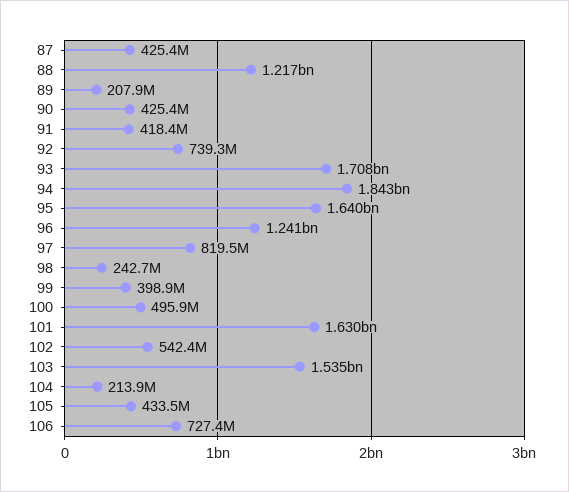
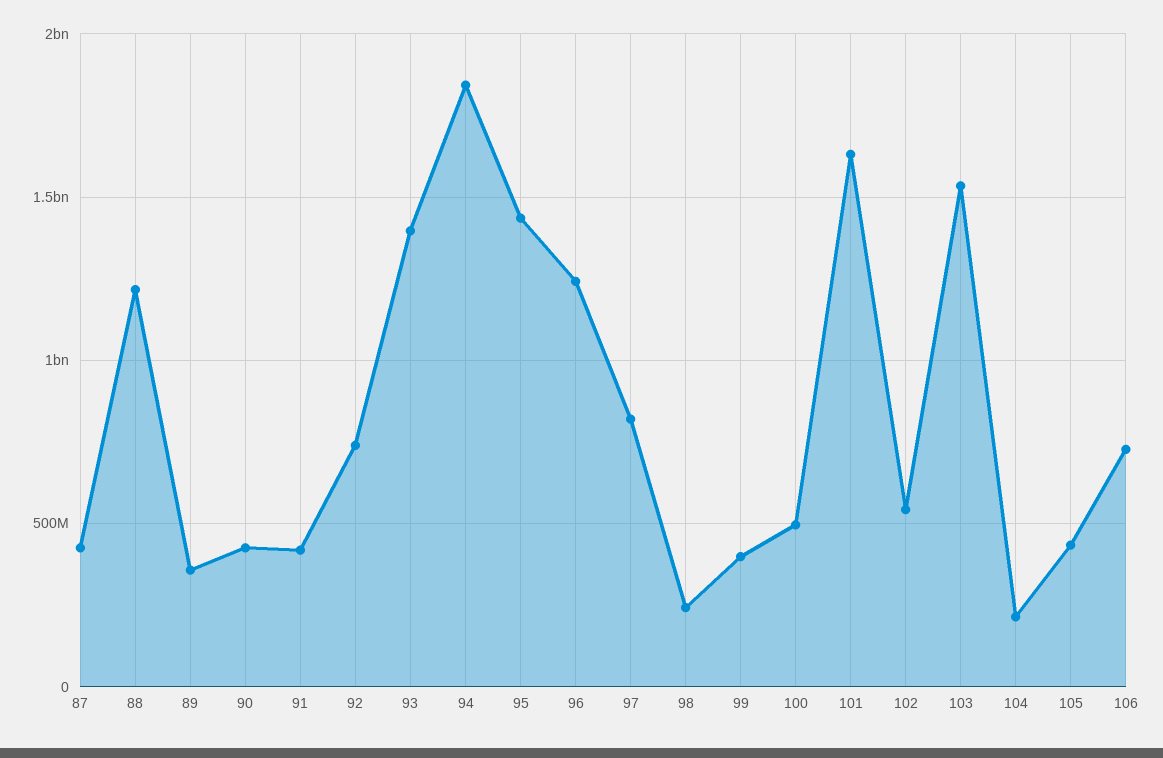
  {
    "87": 425400000,
    "88": 1217000000,
-   "89": 207900000,
+   "89": 350000000,
    "90": 425400000,
    "91": 418400000,
    "92": 739300000,
-   "93": 1708000000,
+   "93": 1400000000,
    "94": 1843000000,
-   "95": 1640000000,
+   "95": 1450000000,
    "96": 1241000000,
    "97": 819500000,
    "98": 242700000,
    "99": 398900000,
    "100": 495900000,
    "101": 1630000000,
    "102": 542400000,
    "103": 1535000000,
    "104": 213900000,
    "105": 433500000,
    "106": 727400000
  }

